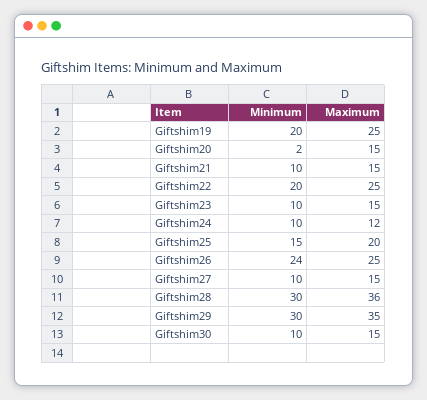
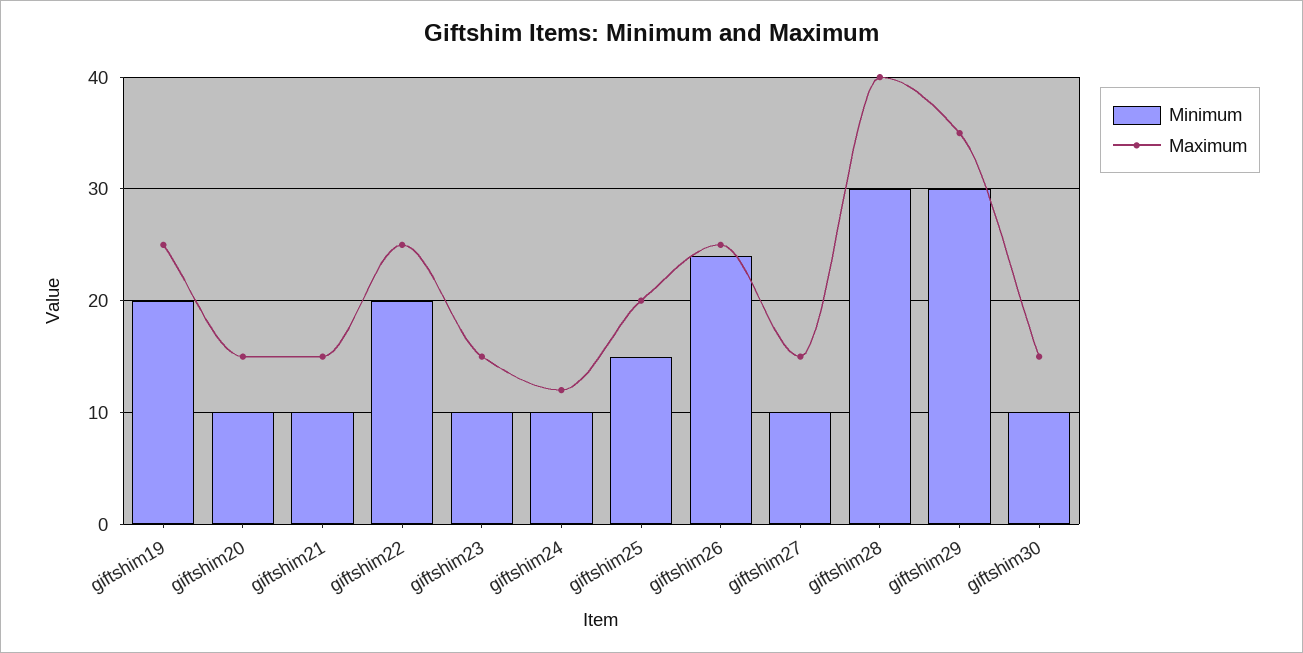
  {
    "Minimum": {
      "Giftshim19": 20,
-     "Giftshim20": 2,
+     "Giftshim20": 10,
      "Giftshim21": 10,
      "Giftshim22": 20,
      "Giftshim23": 10,
      "Giftshim24": 10,
      "Giftshim25": 15,
      "Giftshim26": 24,
      "Giftshim27": 10,
      "Giftshim28": 30,
      "Giftshim29": 30,
      "Giftshim30": 10
    },
    "Maximum": {
      "Giftshim19": 25,
      "Giftshim20": 15,
      "Giftshim21": 15,
      "Giftshim22": 25,
      "Giftshim23": 15,
      "Giftshim24": 12,
      "Giftshim25": 20,
      "Giftshim26": 25,
      "Giftshim27": 15,
-     "Giftshim28": 36,
+     "Giftshim28": 40,
      "Giftshim29": 35,
      "Giftshim30": 15
    }
  }

